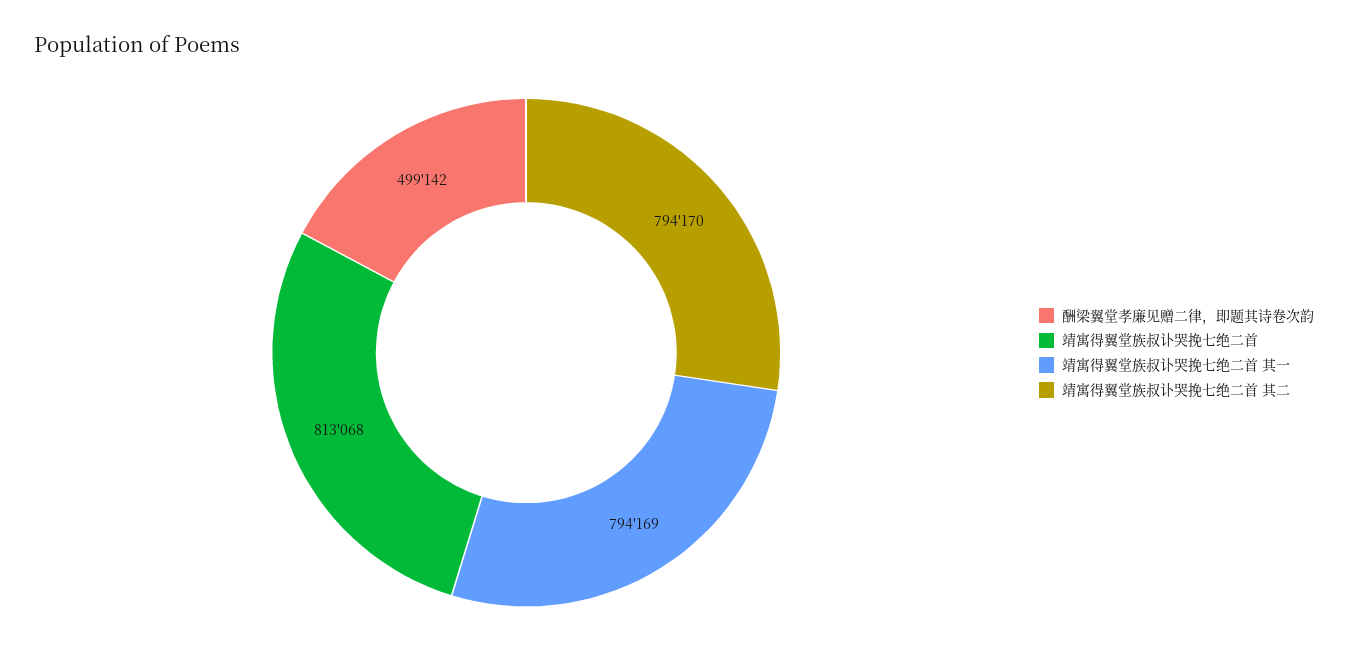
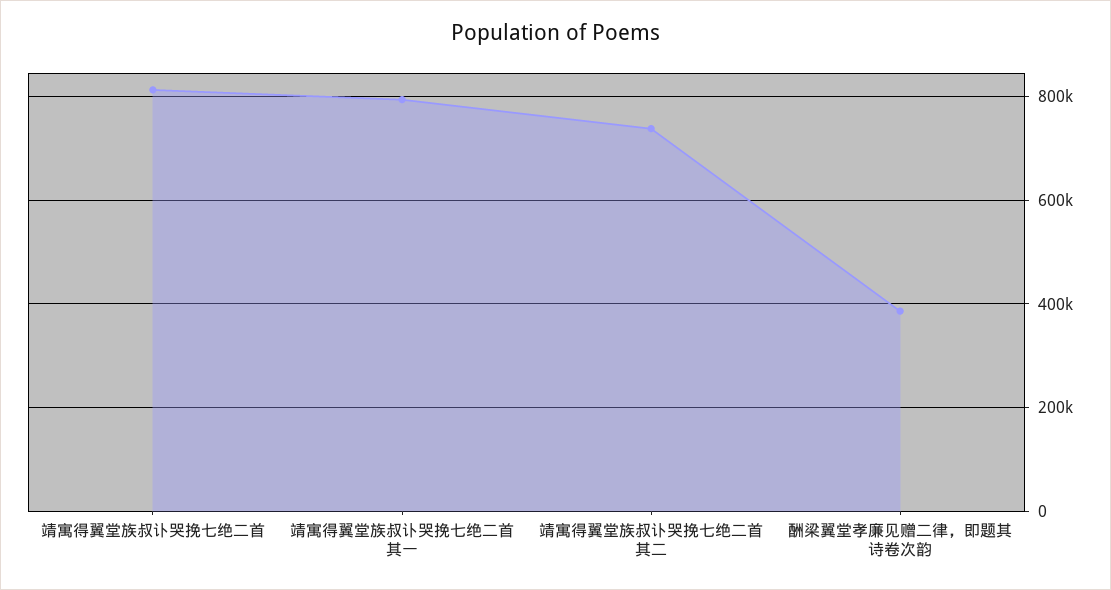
  {
-   "酬梁翼堂孝廉见赠二律，即题其诗卷次韵": 499142,
+   "酬梁翼堂孝廉见赠二律，即题其诗卷次韵": 380000,
    "靖寓得翼堂族叔讣哭挽七绝二首": 813068,
    "靖寓得翼堂族叔讣哭挽七绝二首 其一": 794169,
-   "靖寓得翼堂族叔讣哭挽七绝二首 其二": 794170
+   "靖寓得翼堂族叔讣哭挽七绝二首 其二": 740000
  }

